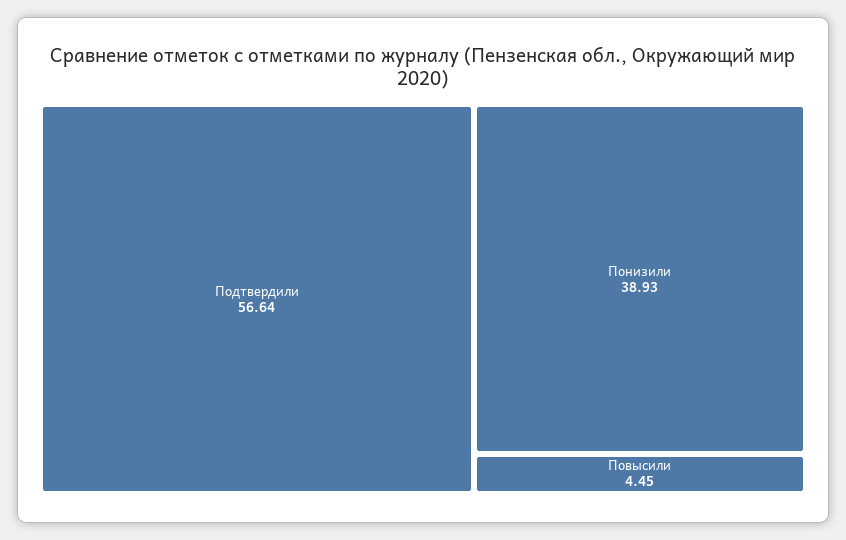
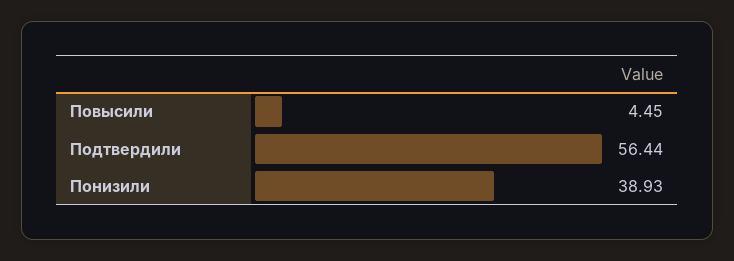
  {
-   "Подтвердили": 56.64,
+   "Подтвердили": 56.44,
    "Понизили": 38.93,
    "Повысили": 4.45
  }

